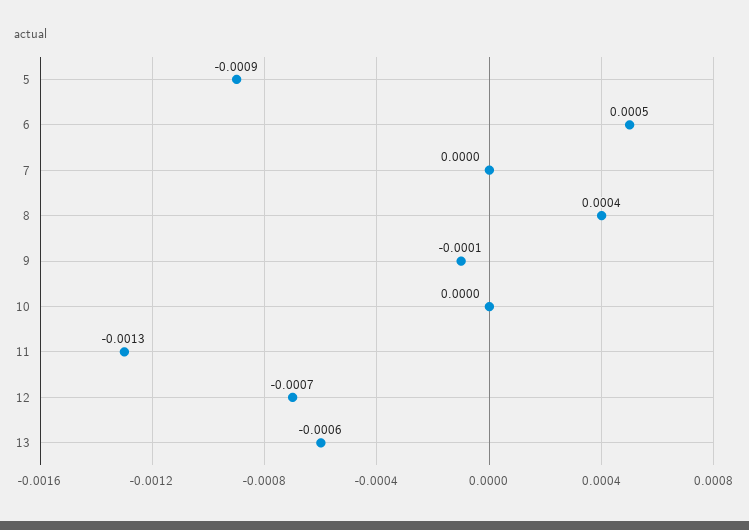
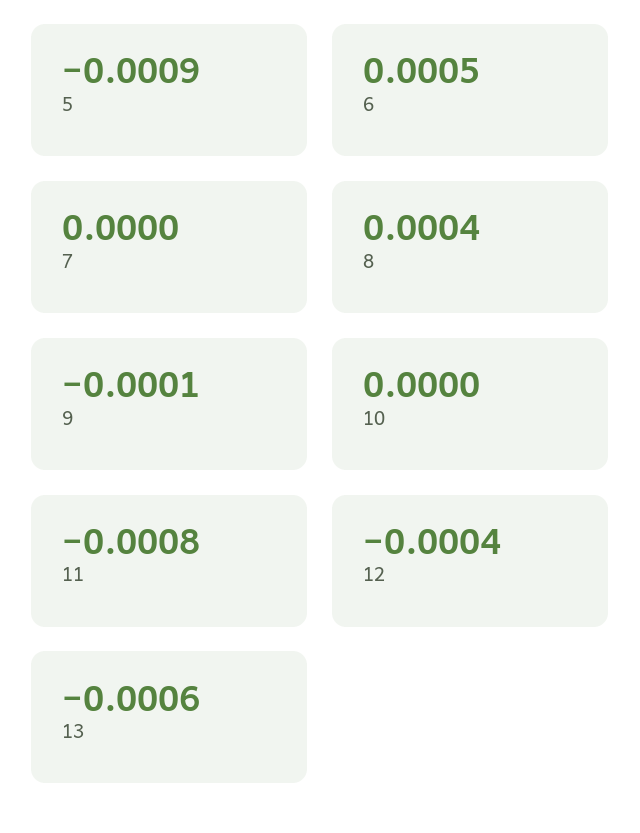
  {
    "5": -0.0009,
    "6": 0.0005,
    "7": 0,
    "8": 0.0004,
    "9": -0.0001,
    "10": 0,
-   "11": -0.0013,
+   "11": -0.0008,
-   "12": -0.0007,
+   "12": -0.0004,
    "13": -0.0006
  }

